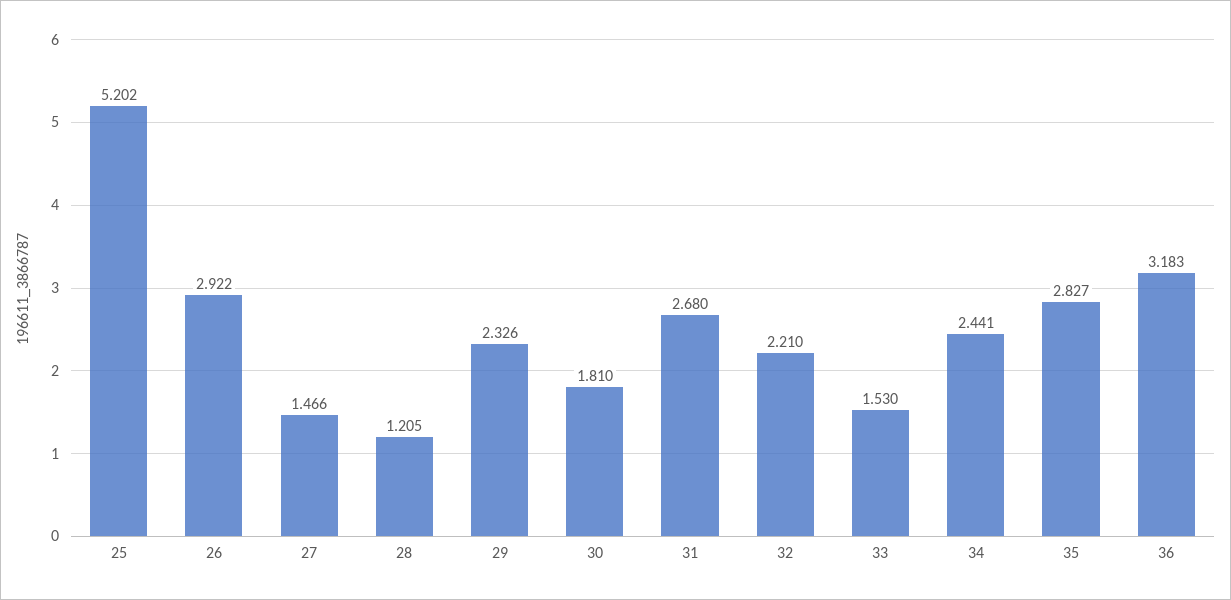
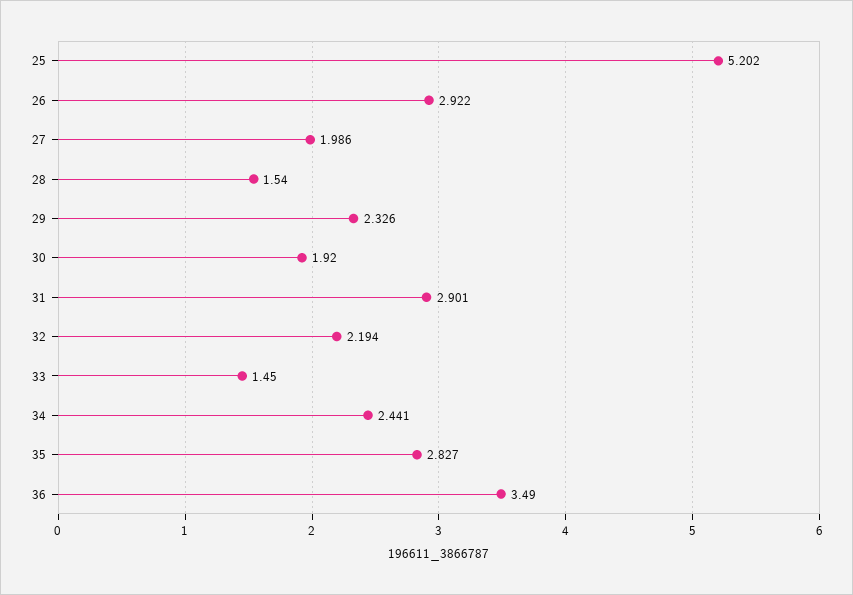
  {
    "25": 5.202,
    "26": 2.922,
-   "27": 1.466,
+   "27": 1.986,
-   "28": 1.205,
+   "28": 1.54,
    "29": 2.326,
-   "30": 1.81,
+   "30": 1.92,
-   "31": 2.68,
+   "31": 2.901,
-   "32": 2.21,
+   "32": 2.194,
-   "33": 1.53,
+   "33": 1.45,
    "34": 2.441,
    "35": 2.827,
-   "36": 3.183
+   "36": 3.49
  }

